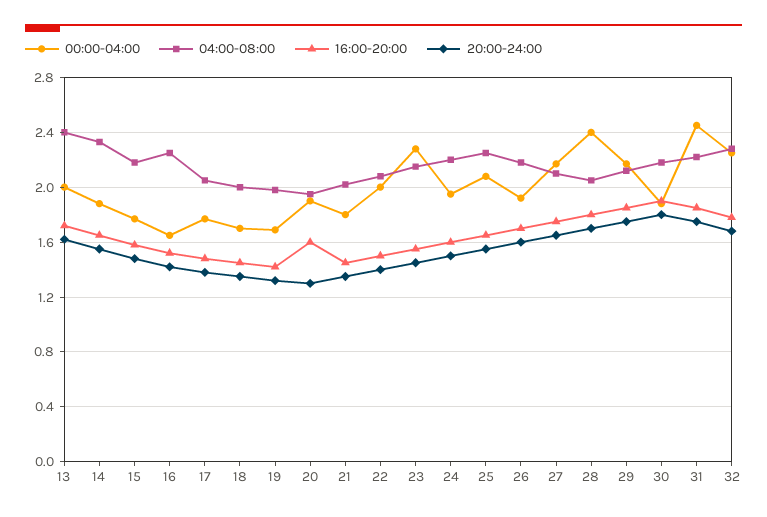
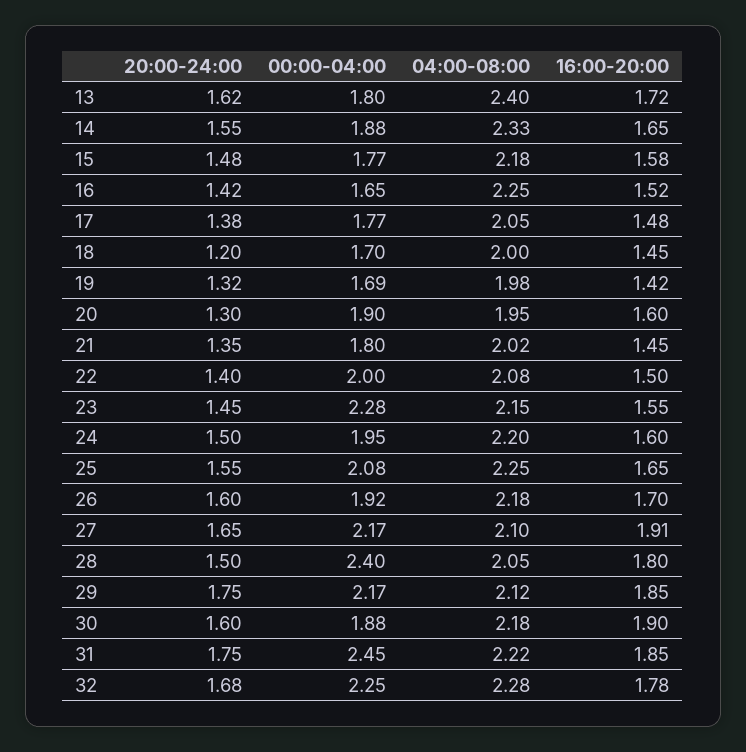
  {
    "00:00-04:00": {
-     "13": 2,
+     "13": 1.8,
      "14": 1.88,
      "15": 1.77,
      "16": 1.65,
      "17": 1.77,
      "18": 1.7,
      "19": 1.69,
      "20": 1.9,
      "21": 1.8,
      "22": 2,
      "23": 2.28,
      "24": 1.95,
      "25": 2.08,
      "26": 1.92,
      "27": 2.17,
      "28": 2.4,
      "29": 2.17,
      "30": 1.88,
      "31": 2.45,
      "32": 2.25
    },
    "04:00-08:00": {
      "13": 2.4,
      "14": 2.33,
      "15": 2.18,
      "16": 2.25,
      "17": 2.05,
      "18": 2,
      "19": 1.98,
      "20": 1.95,
      "21": 2.02,
      "22": 2.08,
      "23": 2.15,
      "24": 2.2,
      "25": 2.25,
      "26": 2.18,
      "27": 2.1,
      "28": 2.05,
      "29": 2.12,
      "30": 2.18,
      "31": 2.22,
      "32": 2.28
    },
    "16:00-20:00": {
      "13": 1.72,
      "14": 1.65,
      "15": 1.58,
      "16": 1.52,
      "17": 1.48,
      "18": 1.45,
      "19": 1.42,
      "20": 1.6,
      "21": 1.45,
      "22": 1.5,
      "23": 1.55,
      "24": 1.6,
      "25": 1.65,
      "26": 1.7,
-     "27": 1.75,
+     "27": 1.91,
      "28": 1.8,
      "29": 1.85,
      "30": 1.9,
      "31": 1.85,
      "32": 1.78
    },
    "20:00-24:00": {
      "13": 1.62,
      "14": 1.55,
      "15": 1.48,
      "16": 1.42,
      "17": 1.38,
-     "18": 1.35,
+     "18": 1.2,
      "19": 1.32,
      "20": 1.3,
      "21": 1.35,
      "22": 1.4,
      "23": 1.45,
      "24": 1.5,
      "25": 1.55,
      "26": 1.6,
      "27": 1.65,
-     "28": 1.7,
+     "28": 1.5,
      "29": 1.75,
-     "30": 1.8,
+     "30": 1.6,
      "31": 1.75,
      "32": 1.68
    }
  }

